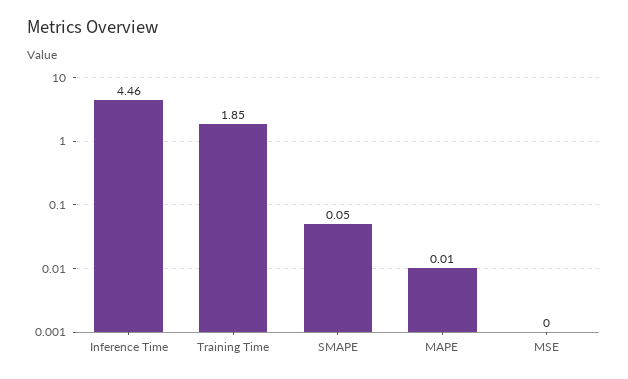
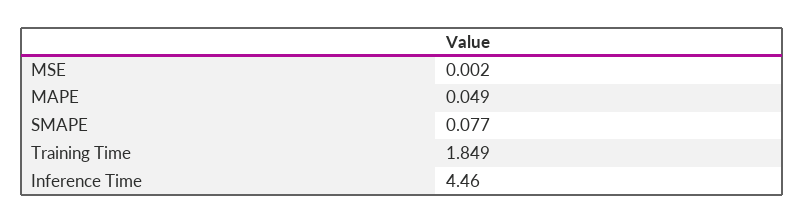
  {
    "Inference Time": 4.46,
    "Training Time": 1.849,
-   "SMAPE": 0.05,
+   "SMAPE": 0.077,
-   "MAPE": 0.01,
+   "MAPE": 0.049,
    "MSE": 0.002
  }

